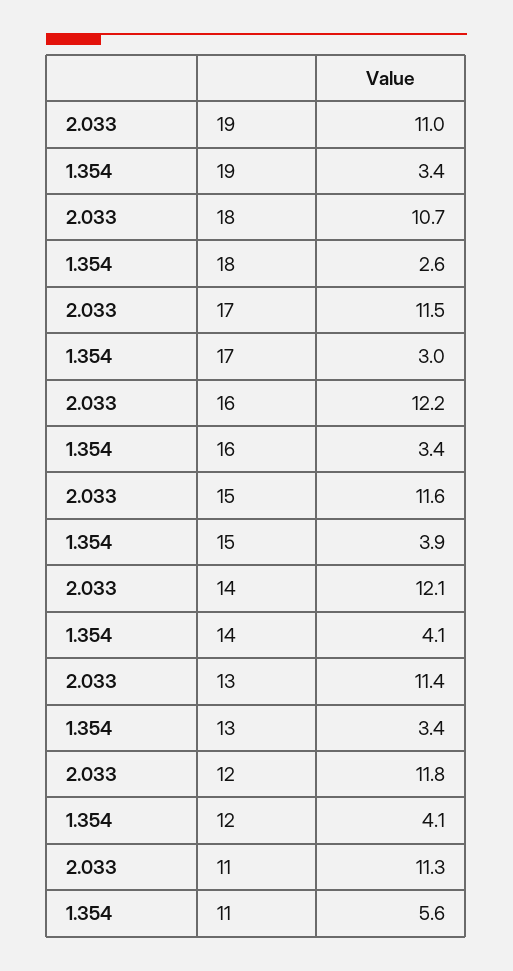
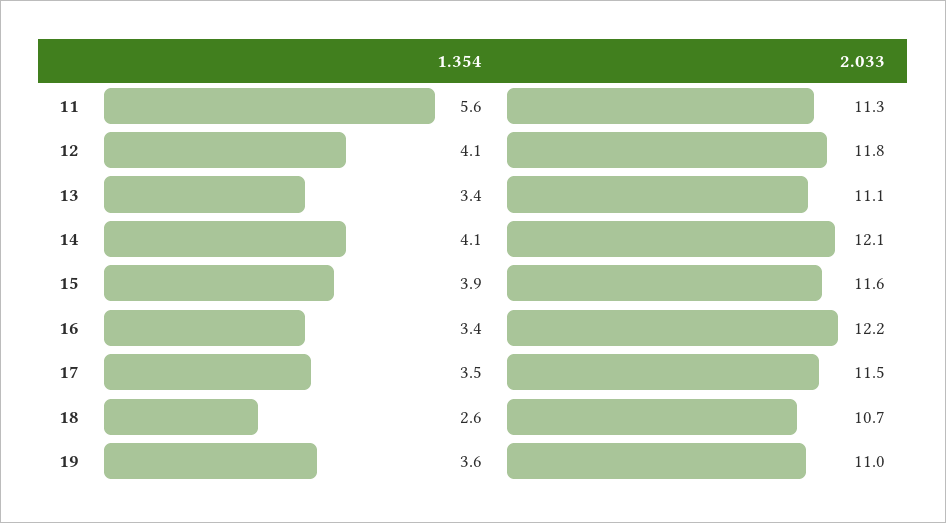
  {
    "2.033": {
      "19": 11,
      "18": 10.7,
      "17": 11.5,
      "16": 12.2,
      "15": 11.6,
      "14": 12.1,
-     "13": 11.4,
+     "13": 11.1,
      "12": 11.8,
      "11": 11.3
    },
    "1.354": {
-     "19": 3.4,
+     "19": 3.6,
      "18": 2.6,
-     "17": 3,
+     "17": 3.5,
      "16": 3.4,
      "15": 3.9,
      "14": 4.1,
      "13": 3.4,
      "12": 4.1,
      "11": 5.6
    }
  }

